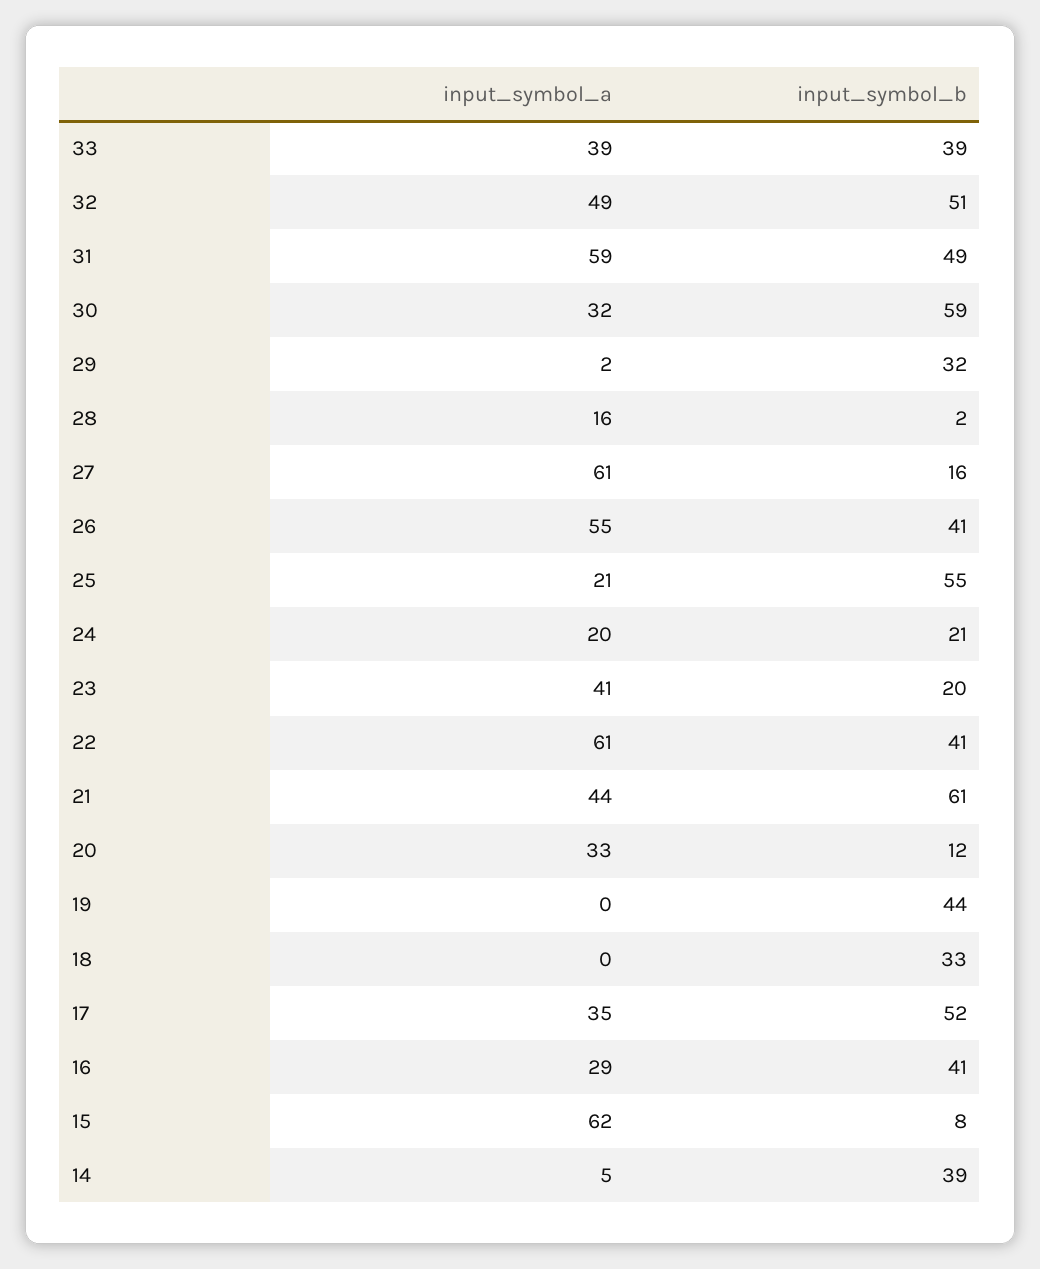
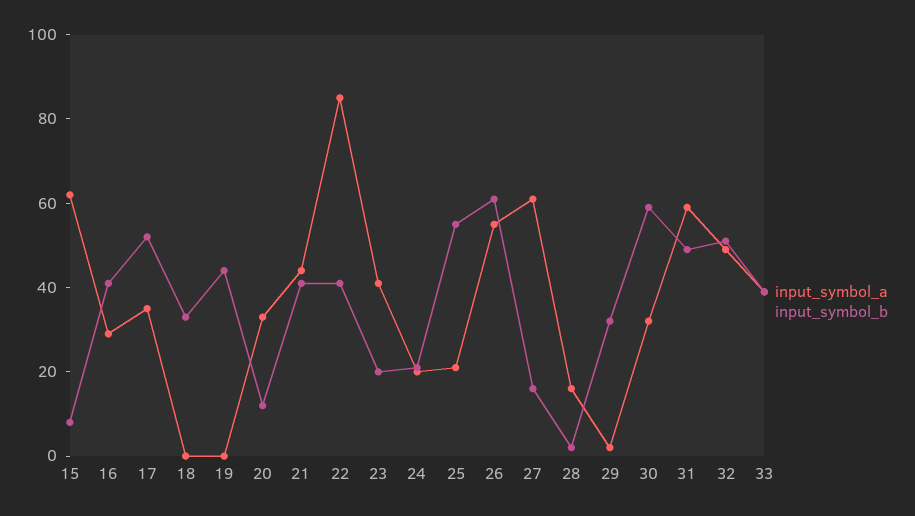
  {
    "input_symbol_a": {
      "33": 39,
      "32": 49,
      "31": 59,
      "30": 32,
      "29": 2,
      "28": 16,
      "27": 61,
      "26": 55,
      "25": 21,
      "24": 20,
      "23": 41,
-     "22": 61,
+     "22": 85,
      "21": 44,
      "20": 33,
      "19": 0,
      "18": 0,
      "17": 35,
      "16": 29,
-     "15": 62,
+     "15": 62
-     "14": 5
    },
    "input_symbol_b": {
      "33": 39,
      "32": 51,
      "31": 49,
      "30": 59,
      "29": 32,
      "28": 2,
      "27": 16,
-     "26": 41,
+     "26": 60,
      "25": 55,
      "24": 21,
      "23": 20,
      "22": 41,
-     "21": 61,
+     "21": 40,
      "20": 12,
      "19": 44,
      "18": 33,
      "17": 52,
      "16": 41,
-     "15": 8,
+     "15": 8
-     "14": 39
    }
  }

